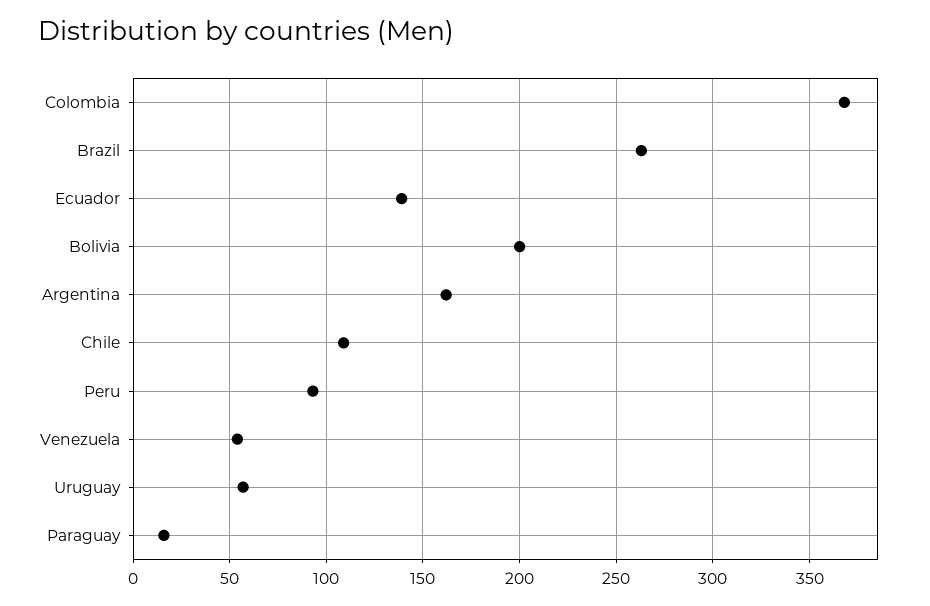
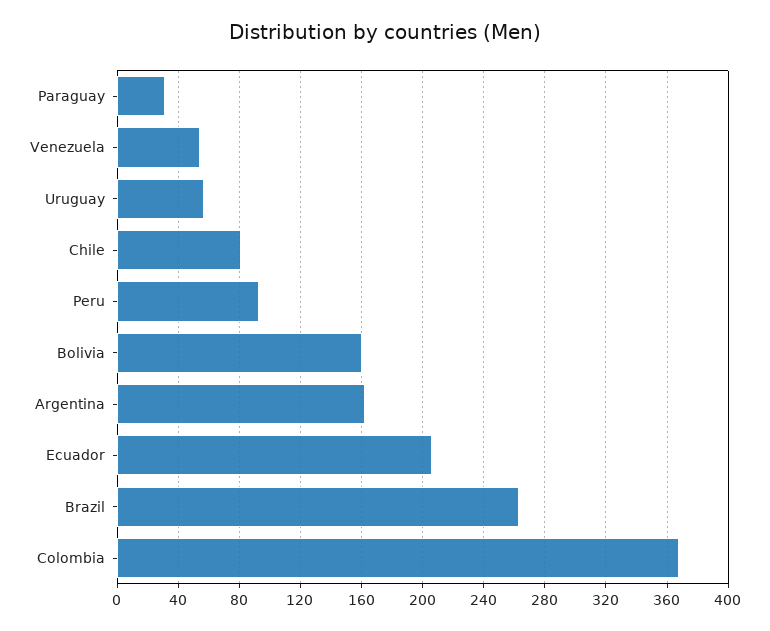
  {
    "Colombia": 370,
    "Brazil": 265,
-   "Ecuador": 140,
+   "Ecuador": 205,
-   "Bolivia": 200,
+   "Bolivia": 160,
    "Argentina": 160,
-   "Chile": 110,
+   "Chile": 80,
    "Peru": 95,
    "Venezuela": 55,
    "Uruguay": 55,
-   "Paraguay": 15
+   "Paraguay": 30
  }

